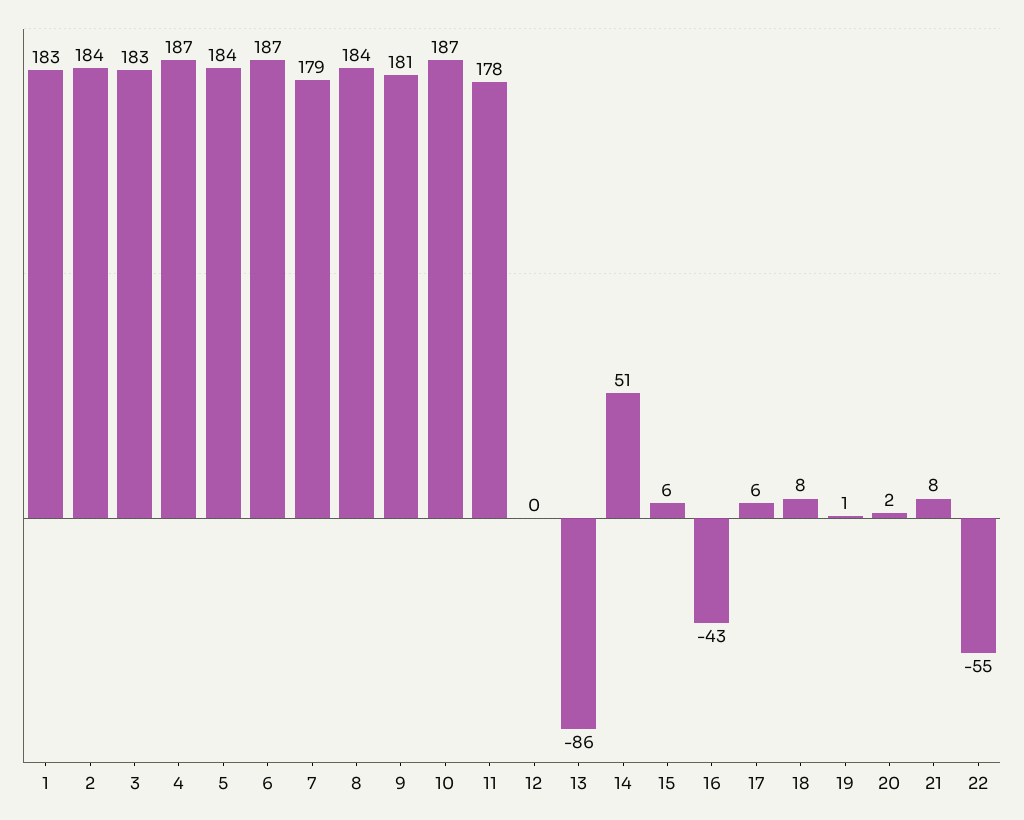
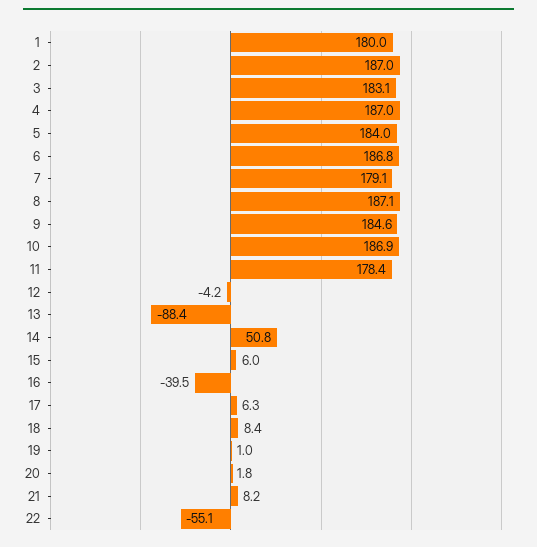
  {
-   "1": 183,
+   "1": 180,
-   "2": 184,
+   "2": 187,
    "3": 183.1,
    "4": 187,
    "5": 184,
    "6": 186.8,
    "7": 179.1,
-   "8": 184,
+   "8": 187.1,
-   "9": 181,
+   "9": 184.6,
    "10": 186.9,
    "11": 178.4,
-   "12": 0,
+   "12": -4.2,
-   "13": -86,
+   "13": -88.4,
    "14": 50.8,
    "15": 6,
-   "16": -43,
+   "16": -39.5,
    "17": 6.3,
    "18": 8.4,
    "19": 1,
    "20": 1.8,
    "21": 8.2,
    "22": -55.1
  }

